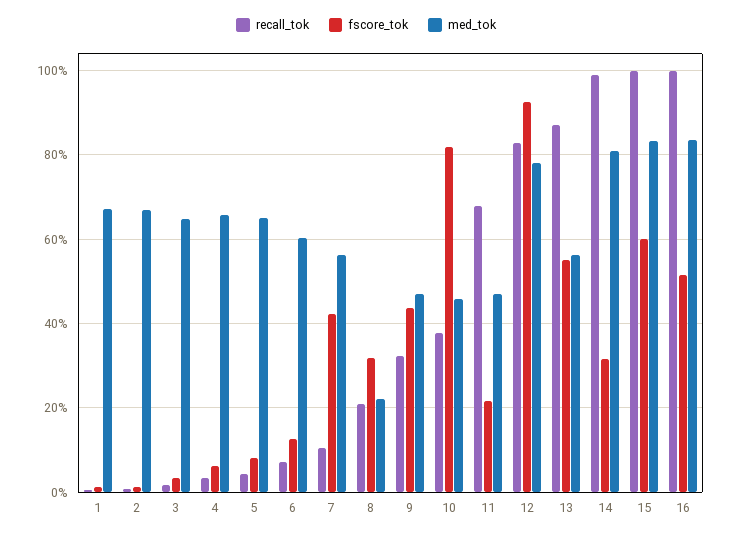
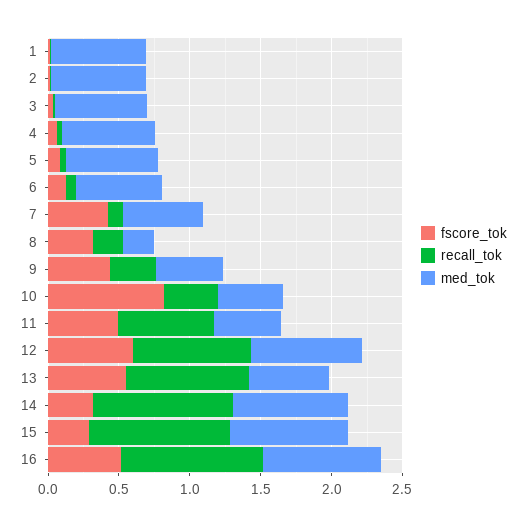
  {
    "recall_tok": {
      "1": 0,
      "2": 0,
      "3": 0.02,
      "4": 0.04,
      "5": 0.04,
      "6": 0.08,
      "7": 0.1,
      "8": 0.2,
      "9": 0.32,
      "10": 0.38,
      "11": 0.68,
      "12": 0.82,
      "13": 0.88,
      "14": 0.98,
      "15": 1,
      "16": 1
    },
    "fscore_tok": {
      "1": 0.02,
      "2": 0.02,
      "3": 0.04,
      "4": 0.06,
      "5": 0.08,
      "6": 0.12,
      "7": 0.42,
      "8": 0.32,
      "9": 0.44,
      "10": 0.82,
-     "11": 0.22,
+     "11": 0.5,
-     "12": 0.92,
+     "12": 0.6,
      "13": 0.56,
      "14": 0.32,
-     "15": 0.6,
+     "15": 0.3,
      "16": 0.52
    },
    "med_tok": {
      "1": 0.68,
      "2": 0.66,
      "3": 0.64,
      "4": 0.66,
      "5": 0.64,
      "6": 0.6,
      "7": 0.56,
      "8": 0.22,
      "9": 0.46,
      "10": 0.46,
      "11": 0.46,
      "12": 0.78,
      "13": 0.56,
      "14": 0.8,
      "15": 0.84,
      "16": 0.84
    }
  }

